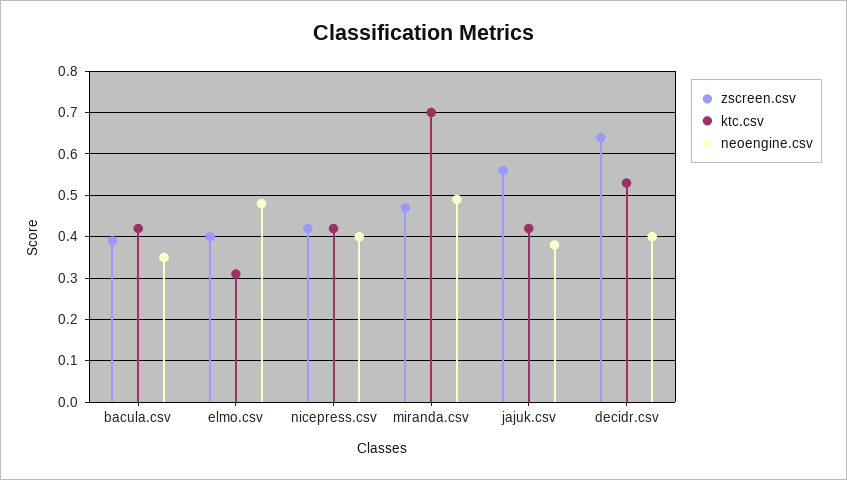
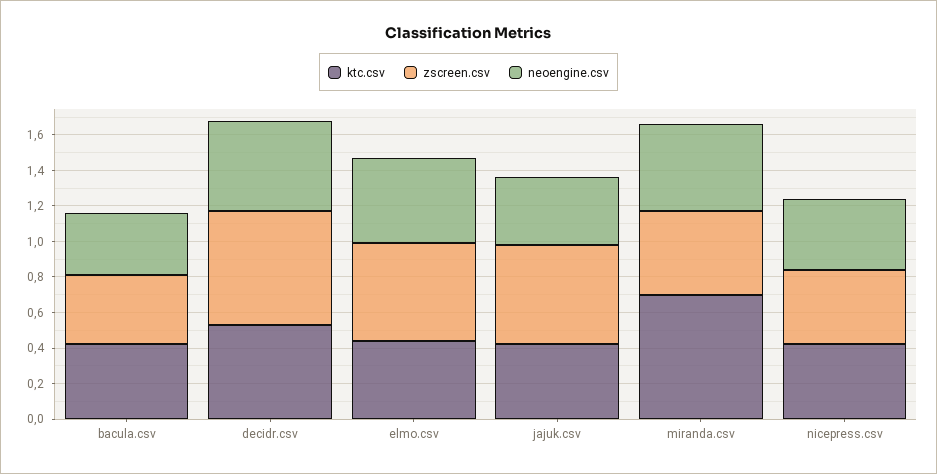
  {
    "zscreen.csv": {
      "bacula.csv": 0.4,
-     "elmo.csv": 0.4,
+     "elmo.csv": 0.55,
      "nicepress.csv": 0.4,
      "miranda.csv": 0.45,
      "jajuk.csv": 0.55,
      "decidr.csv": 0.65
    },
    "ktc.csv": {
      "bacula.csv": 0.4,
-     "elmo.csv": 0.3,
+     "elmo.csv": 0.45,
      "nicepress.csv": 0.4,
      "miranda.csv": 0.7,
      "jajuk.csv": 0.4,
      "decidr.csv": 0.55
    },
    "neoengine.csv": {
      "bacula.csv": 0.35,
      "elmo.csv": 0.5,
      "nicepress.csv": 0.4,
      "miranda.csv": 0.5,
      "jajuk.csv": 0.4,
-     "decidr.csv": 0.4
+     "decidr.csv": 0.5
    }
  }

